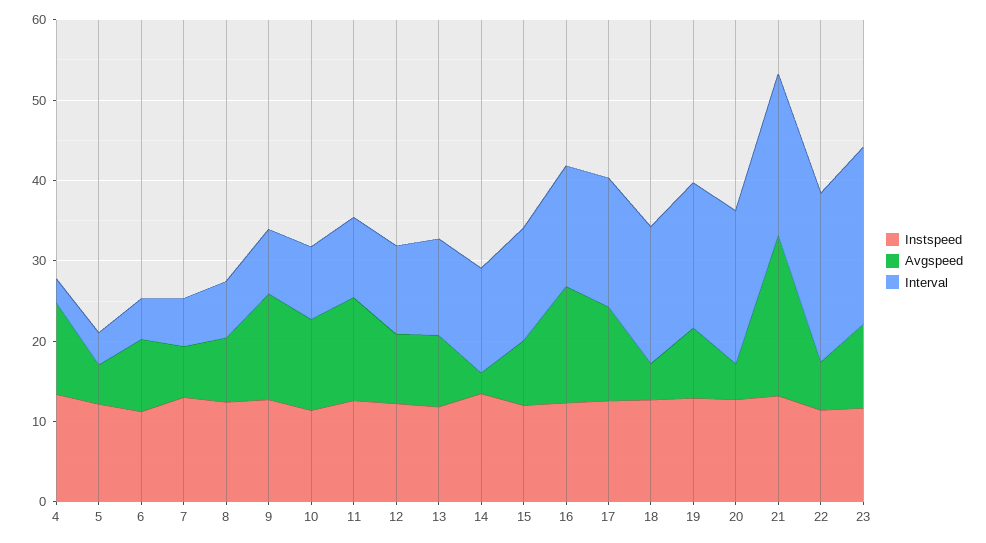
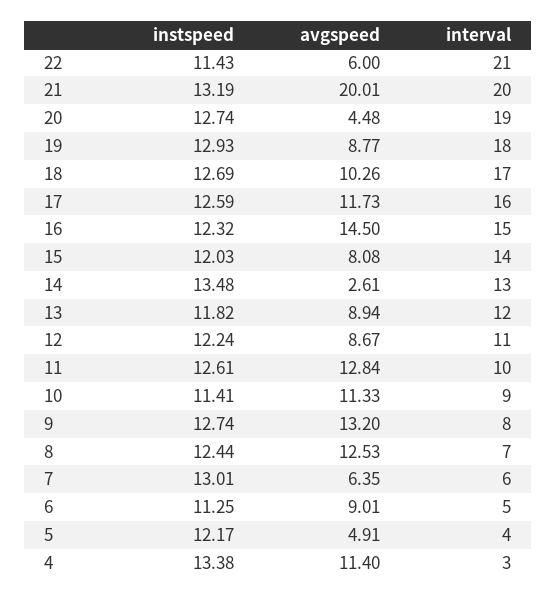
  {
    "Instspeed": {
      "4": 13.38,
      "5": 12.17,
      "6": 11.25,
      "7": 13.01,
      "8": 12.44,
      "9": 12.74,
      "10": 11.41,
      "11": 12.61,
      "12": 12.24,
      "13": 11.82,
      "14": 13.48,
      "15": 12.03,
      "16": 12.32,
      "17": 12.59,
      "18": 12.69,
      "19": 12.93,
      "20": 12.74,
      "21": 13.19,
-     "22": 11.43,
+     "22": 11.43
-     "23": 12
    },
    "Avgspeed": {
      "4": 11.4,
      "5": 4.91,
      "6": 9.01,
      "7": 6.35,
-     "8": 8,
+     "8": 12.53,
      "9": 13.2,
      "10": 11.33,
      "11": 12.84,
      "12": 8.67,
      "13": 8.94,
      "14": 2.61,
      "15": 8.08,
      "16": 14.5,
      "17": 11.73,
-     "18": 4,
+     "18": 10.26,
      "19": 8.77,
      "20": 4.48,
      "21": 20.01,
-     "22": 6,
+     "22": 6
-     "23": 10
    },
    "Interval": {
      "4": 3,
      "5": 4,
      "6": 5,
      "7": 6,
      "8": 7,
      "9": 8,
      "10": 9,
      "11": 10,
      "12": 11,
      "13": 12,
      "14": 13,
      "15": 14,
      "16": 15,
      "17": 16,
      "18": 17,
      "19": 18,
      "20": 19,
      "21": 20,
-     "22": 21,
+     "22": 21
-     "23": 22
    }
  }

